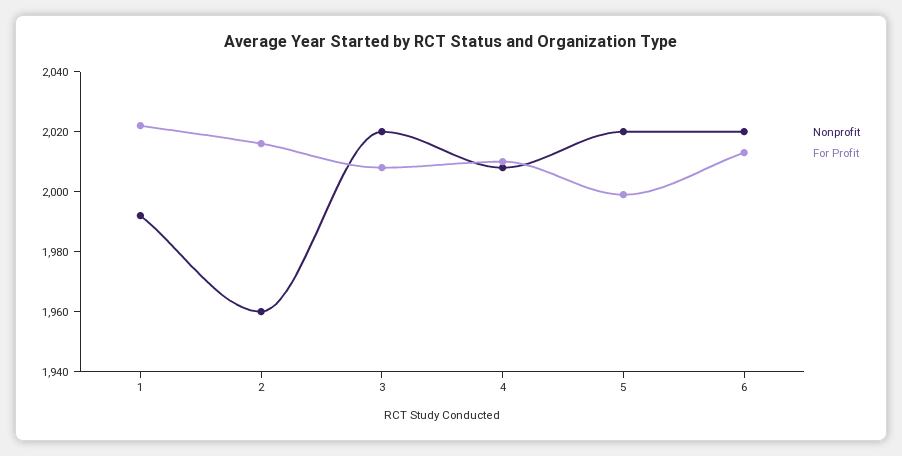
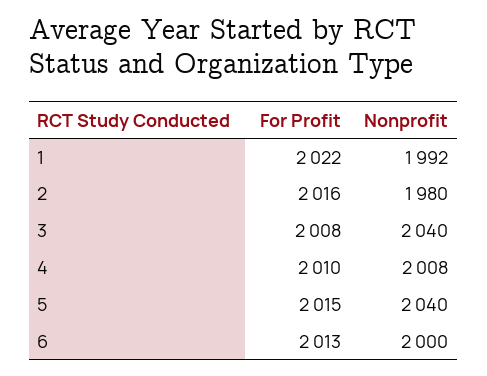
  {
    "Nonprofit": {
      "1": 1992,
-     "2": 1960,
+     "2": 1980,
-     "3": 2020,
+     "3": 2040,
      "4": 2008,
-     "5": 2020,
+     "5": 2040,
-     "6": 2020
+     "6": 2000
    },
    "For Profit": {
      "1": 2022,
      "2": 2016,
      "3": 2008,
      "4": 2010,
-     "5": 2000,
+     "5": 2015,
      "6": 2013
    }
  }

